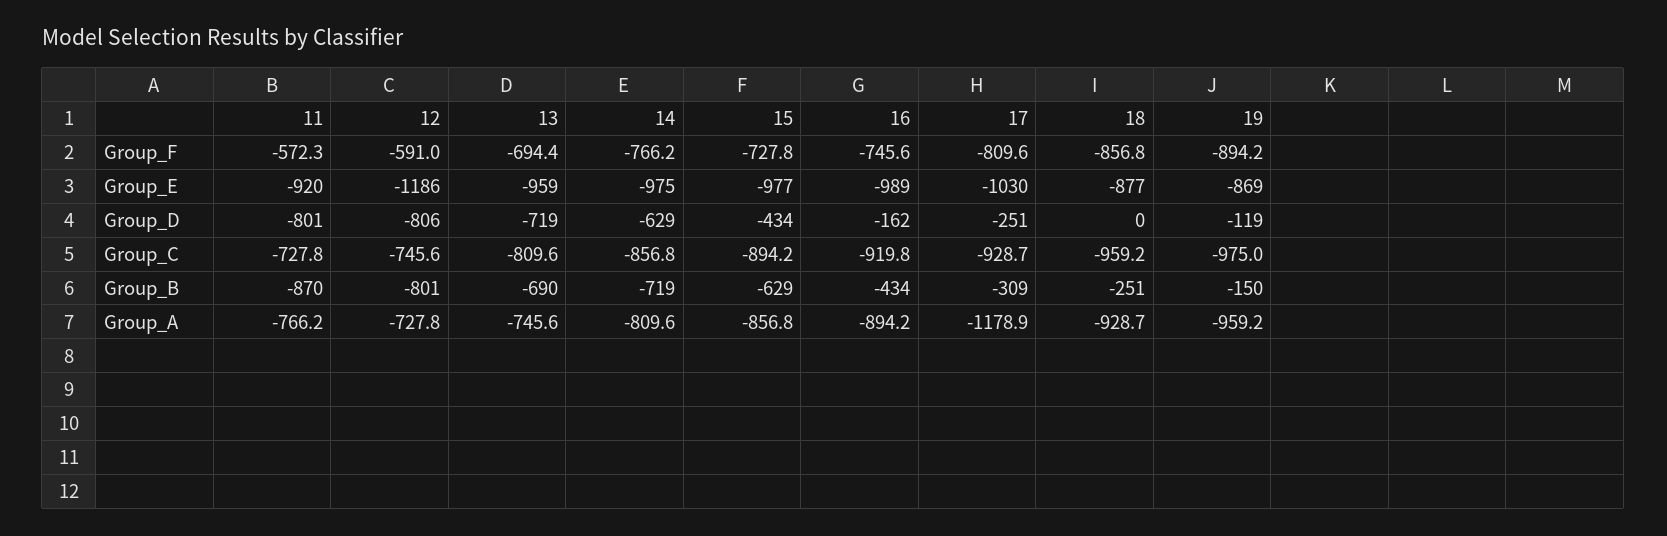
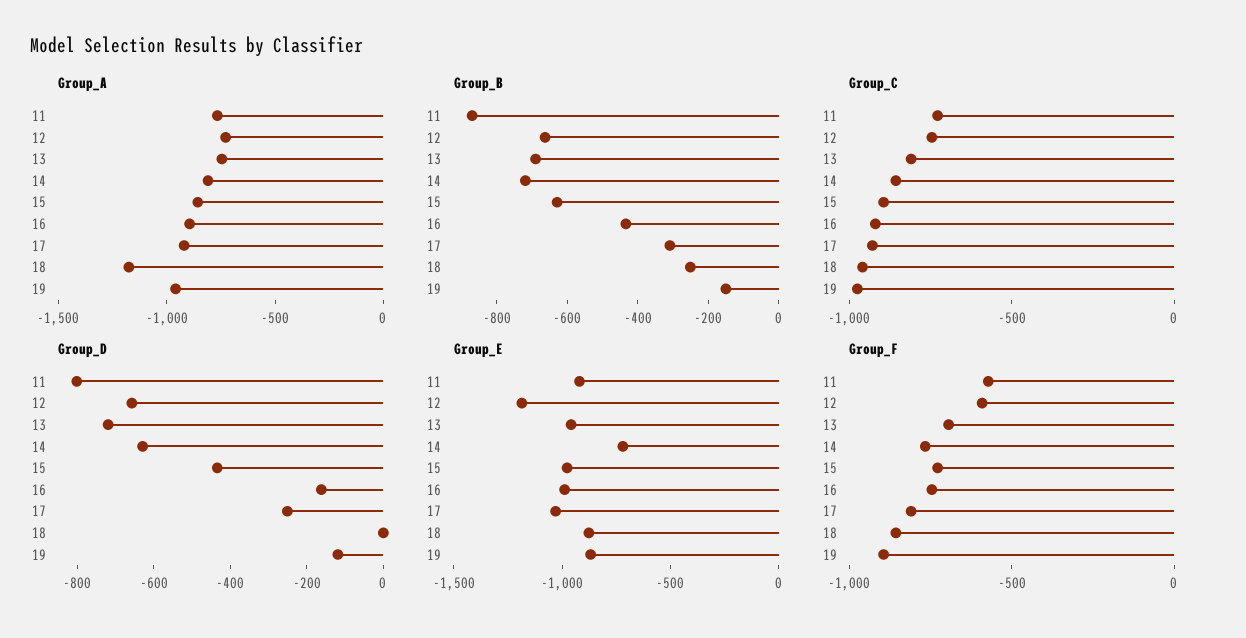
  {
    "Group_F": {
      "11": -572.3,
      "12": -591,
      "13": -694.4,
      "14": -766.2,
      "15": -727.8,
      "16": -745.6,
      "17": -809.6,
      "18": -856.8,
      "19": -894.2
    },
    "Group_E": {
      "11": -920,
      "12": -1186,
      "13": -959,
-     "14": -975,
+     "14": -700,
      "15": -977,
      "16": -989,
      "17": -1030,
      "18": -877,
      "19": -869
    },
    "Group_D": {
      "11": -801,
-     "12": -806,
+     "12": -650,
      "13": -719,
      "14": -629,
      "15": -434,
      "16": -162,
      "17": -251,
      "18": 0,
      "19": -119
    },
    "Group_C": {
      "11": -727.8,
      "12": -745.6,
      "13": -809.6,
      "14": -856.8,
      "15": -894.2,
      "16": -919.8,
      "17": -928.7,
      "18": -959.2,
      "19": -975
    },
    "Group_B": {
      "11": -870,
-     "12": -801,
+     "12": -650,
      "13": -690,
      "14": -719,
      "15": -629,
      "16": -434,
      "17": -309,
      "18": -251,
      "19": -150
    },
    "Group_A": {
      "11": -766.2,
      "12": -727.8,
      "13": -745.6,
      "14": -809.6,
      "15": -856.8,
      "16": -894.2,
-     "17": -1178.9,
+     "17": -900,
-     "18": -928.7,
+     "18": -1200,
      "19": -959.2
    }
  }

